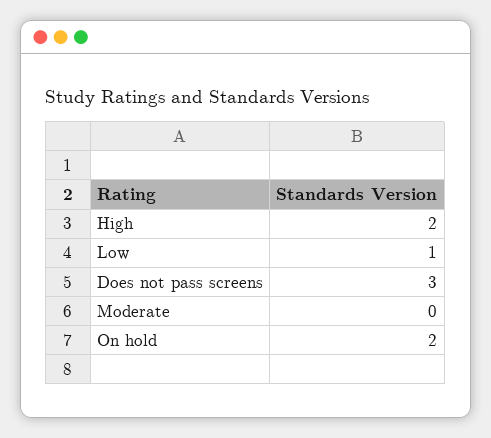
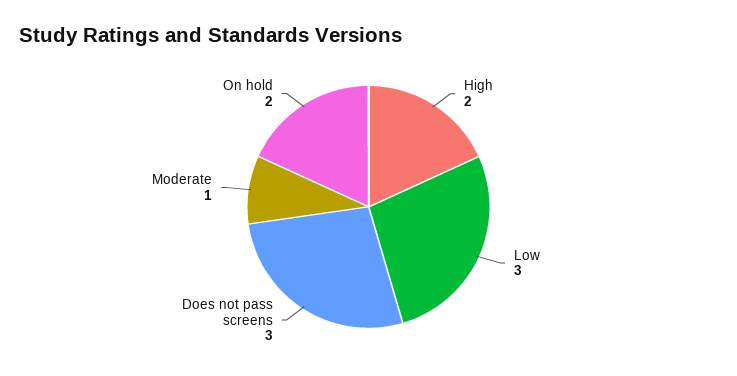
  {
    "High": 2,
-   "Low": 1,
+   "Low": 3,
    "Does not pass screens": 3,
-   "Moderate": 0,
+   "Moderate": 1,
    "On hold": 2
  }

